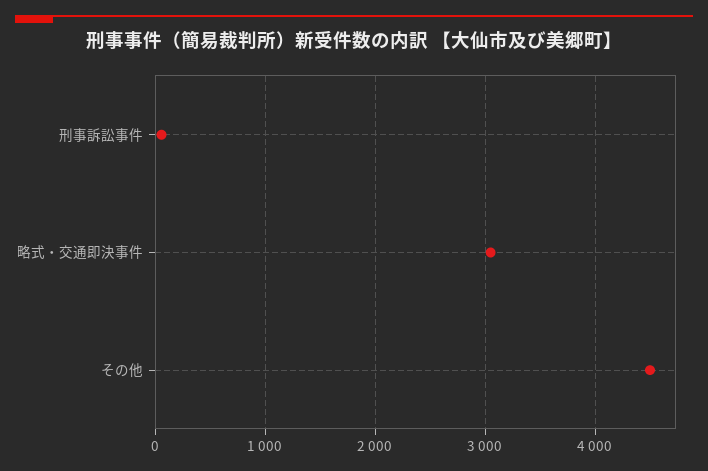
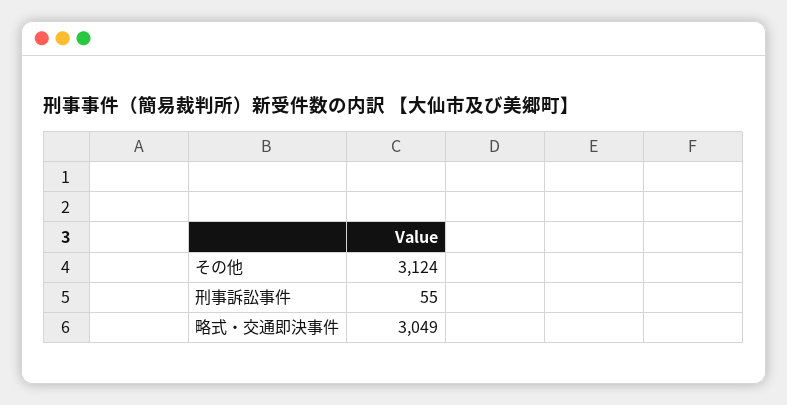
  {
    "刑事訴訟事件": 55,
    "略式・交通即決事件": 3049,
-   "その他": 4500
+   "その他": 3124
  }

